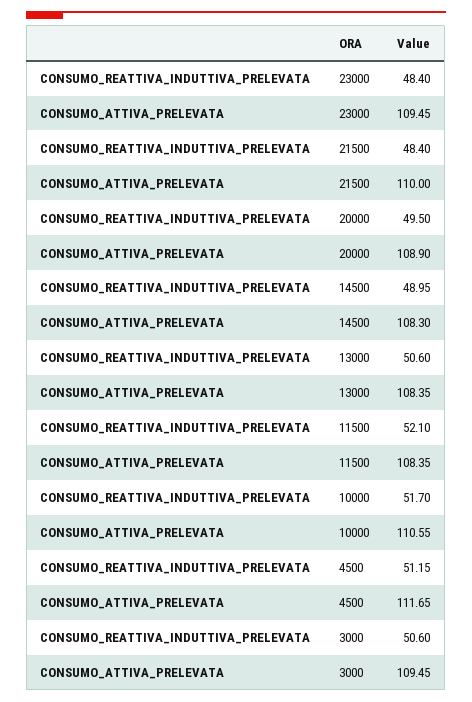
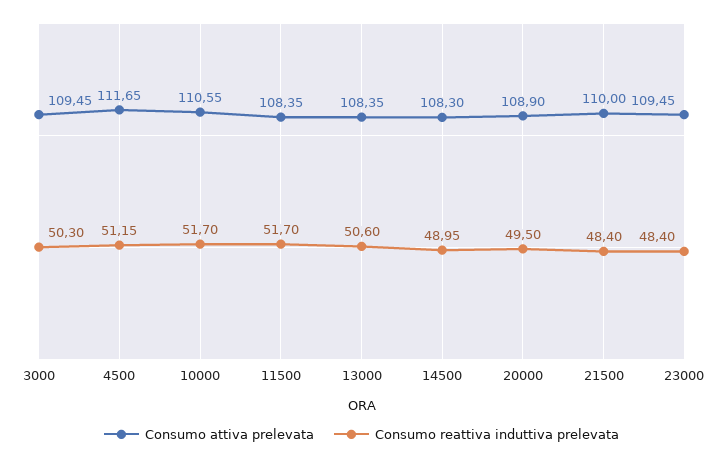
  {
    "CONSUMO_REATTIVA_INDUTTIVA_PRELEVATA": {
      "23000": 48.4,
      "21500": 48.4,
      "20000": 49.5,
      "14500": 48.95,
      "13000": 50.6,
-     "11500": 52.1,
+     "11500": 51.7,
      "10000": 51.7,
      "4500": 51.15,
-     "3000": 50.6
+     "3000": 50.3
    },
    "CONSUMO_ATTIVA_PRELEVATA": {
      "23000": 109.45,
      "21500": 110,
      "20000": 108.9,
      "14500": 108.3,
      "13000": 108.35,
      "11500": 108.35,
      "10000": 110.55,
      "4500": 111.65,
      "3000": 109.45
    }
  }

